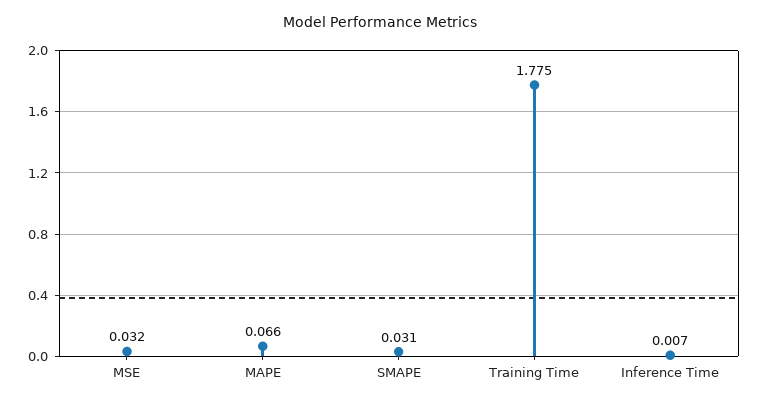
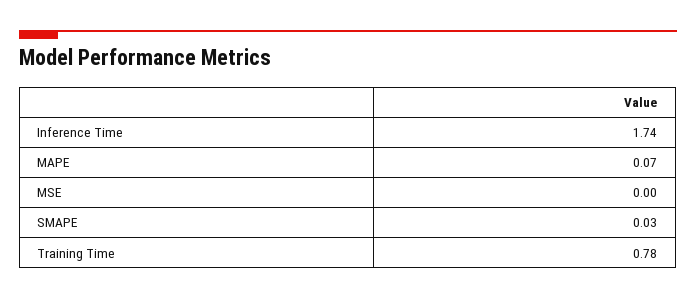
  {
-   "MSE": 0.032,
+   "MSE": 0,
    "MAPE": 0.066,
    "SMAPE": 0.031,
-   "Training Time": 1.775,
+   "Training Time": 0.78,
-   "Inference Time": 0.007
+   "Inference Time": 1.74
  }

